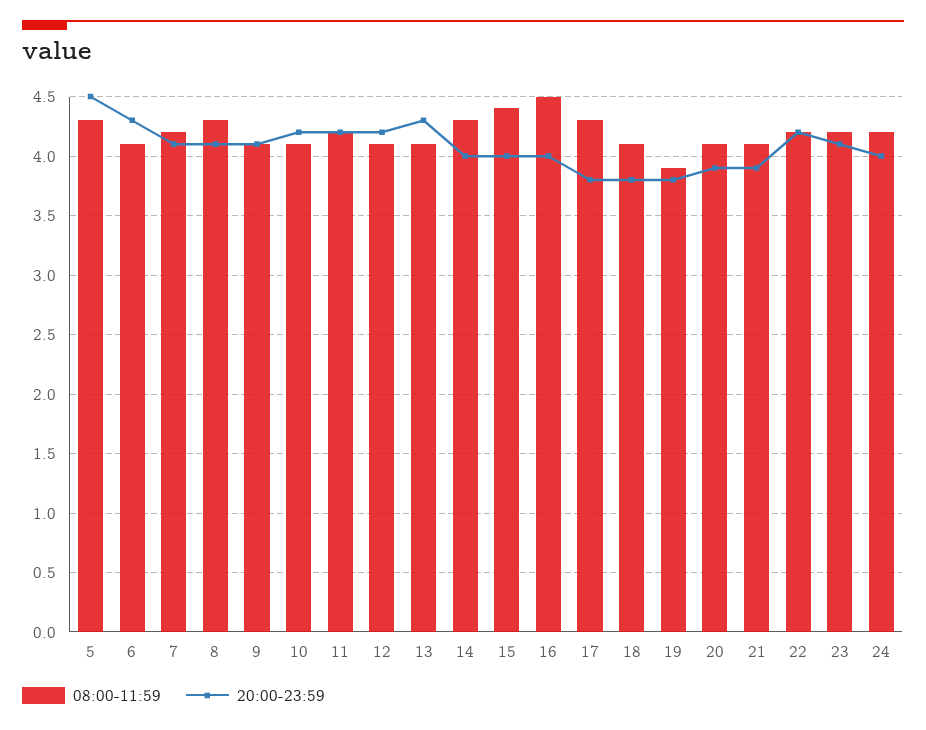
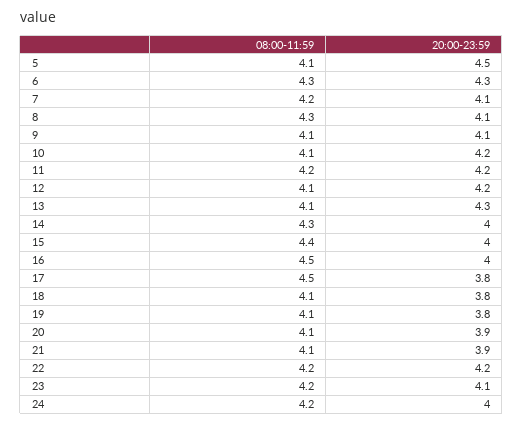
  {
    "08:00-11:59": {
-     "5": 4.3,
+     "5": 4.1,
-     "6": 4.1,
+     "6": 4.3,
      "7": 4.2,
      "8": 4.3,
      "9": 4.1,
      "10": 4.1,
      "11": 4.2,
      "12": 4.1,
      "13": 4.1,
      "14": 4.3,
      "15": 4.4,
      "16": 4.5,
-     "17": 4.3,
+     "17": 4.5,
      "18": 4.1,
-     "19": 3.9,
+     "19": 4.1,
      "20": 4.1,
      "21": 4.1,
      "22": 4.2,
      "23": 4.2,
      "24": 4.2
    },
    "20:00-23:59": {
      "5": 4.5,
      "6": 4.3,
      "7": 4.1,
      "8": 4.1,
      "9": 4.1,
      "10": 4.2,
      "11": 4.2,
      "12": 4.2,
      "13": 4.3,
      "14": 4,
      "15": 4,
      "16": 4,
      "17": 3.8,
      "18": 3.8,
      "19": 3.8,
      "20": 3.9,
      "21": 3.9,
      "22": 4.2,
      "23": 4.1,
      "24": 4
    }
  }

